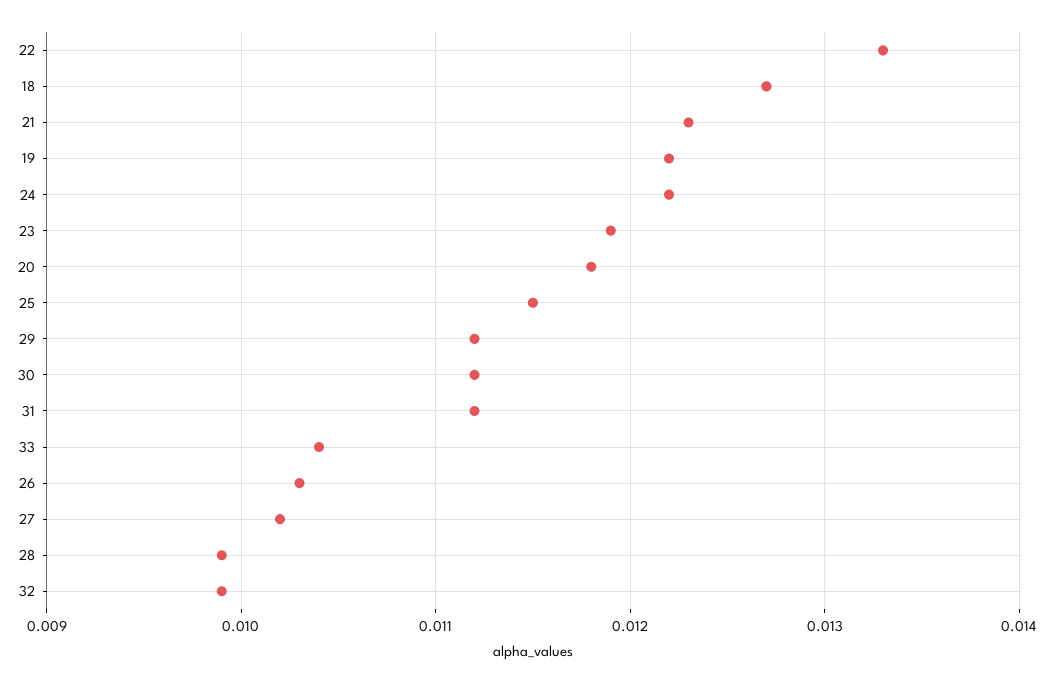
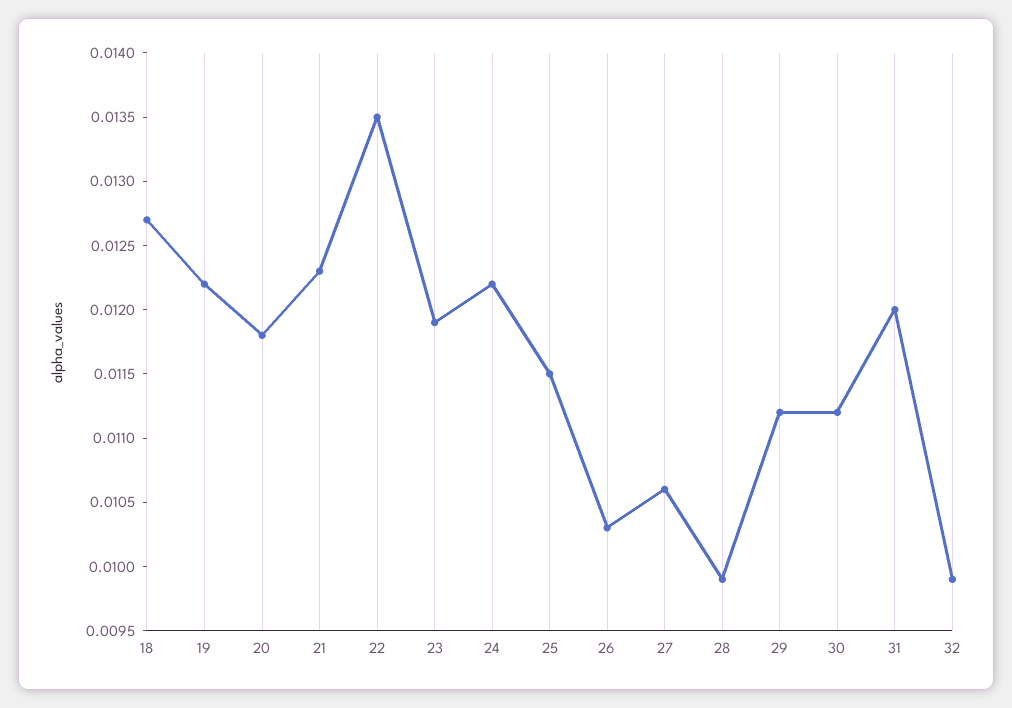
  {
-   "22": 0.0133,
+   "22": 0.0135,
    "18": 0.0127,
    "21": 0.0123,
    "19": 0.0122,
    "24": 0.0122,
    "23": 0.0119,
    "20": 0.0118,
    "25": 0.0115,
    "29": 0.0112,
    "30": 0.0112,
-   "31": 0.0112,
+   "31": 0.012,
-   "33": 0.0104,
    "26": 0.0103,
-   "27": 0.0102,
+   "27": 0.0106,
    "28": 0.0099,
    "32": 0.0099
  }

